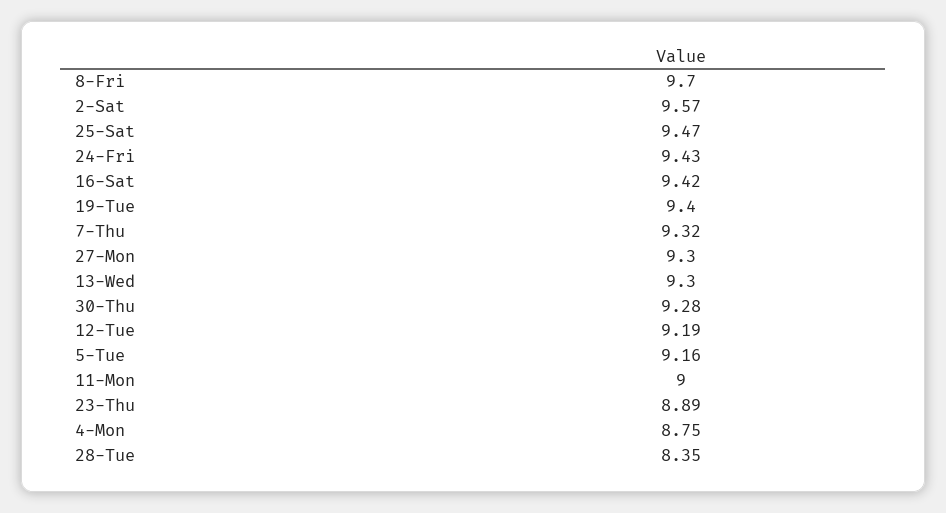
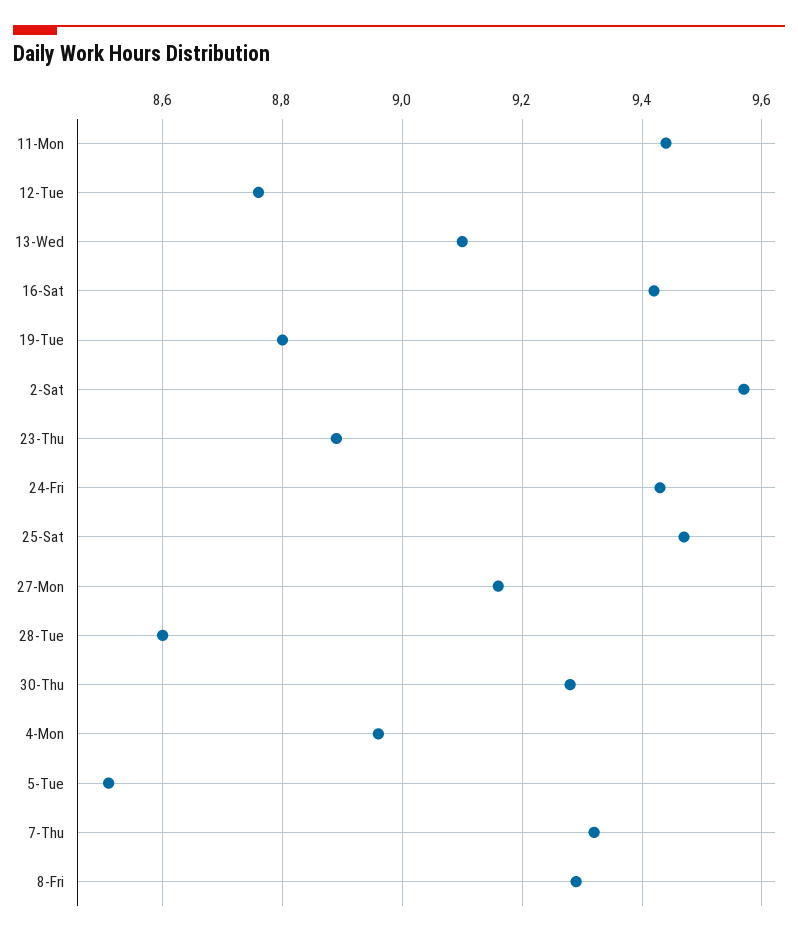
  {
-   "8-Fri": 9.7,
+   "8-Fri": 9.3,
    "2-Sat": 9.57,
    "25-Sat": 9.47,
    "24-Fri": 9.43,
    "16-Sat": 9.42,
-   "19-Tue": 9.4,
+   "19-Tue": 8.8,
    "7-Thu": 9.32,
-   "27-Mon": 9.3,
+   "27-Mon": 9.15,
-   "13-Wed": 9.3,
+   "13-Wed": 9.1,
    "30-Thu": 9.28,
-   "12-Tue": 9.19,
+   "12-Tue": 8.75,
-   "5-Tue": 9.16,
+   "5-Tue": 8.5,
-   "11-Mon": 9,
+   "11-Mon": 9.45,
    "23-Thu": 8.89,
-   "4-Mon": 8.75,
+   "4-Mon": 8.95,
-   "28-Tue": 8.35
+   "28-Tue": 8.6
  }

